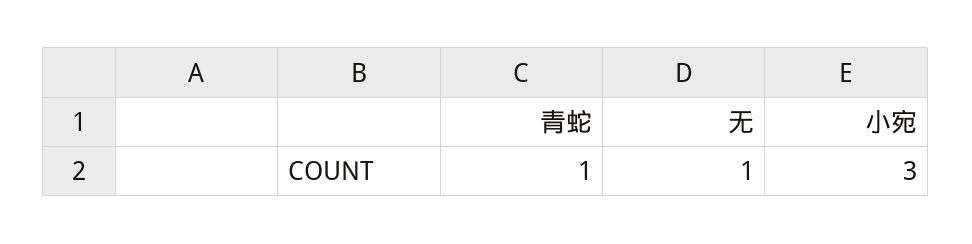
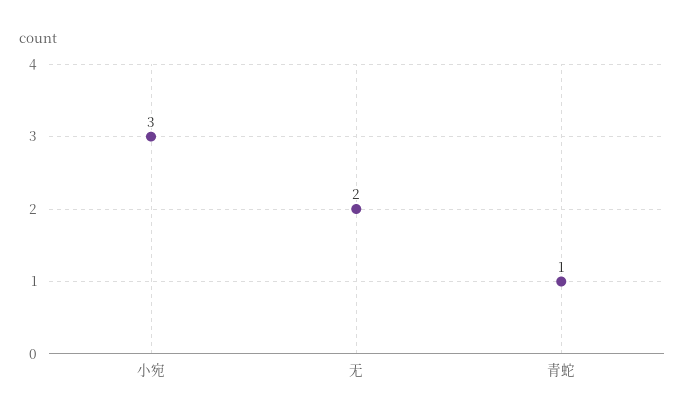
  {
    "青蛇": 1,
-   "无": 1,
+   "无": 2,
    "小宛": 3
  }

